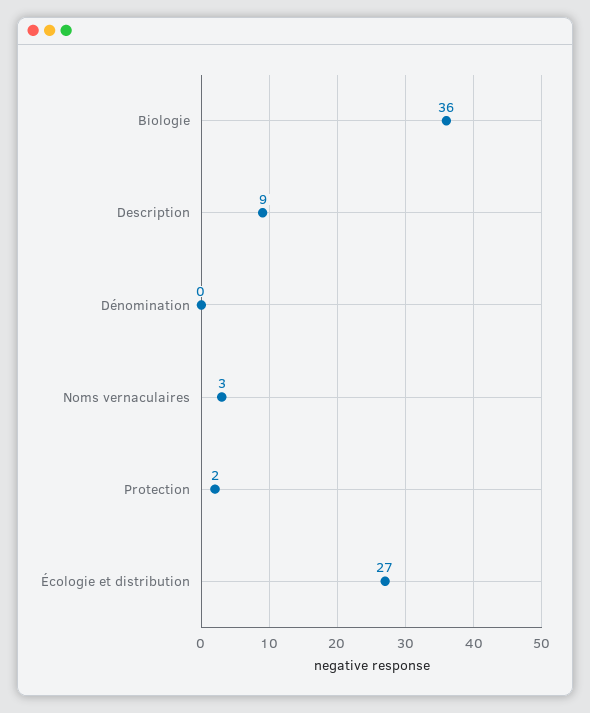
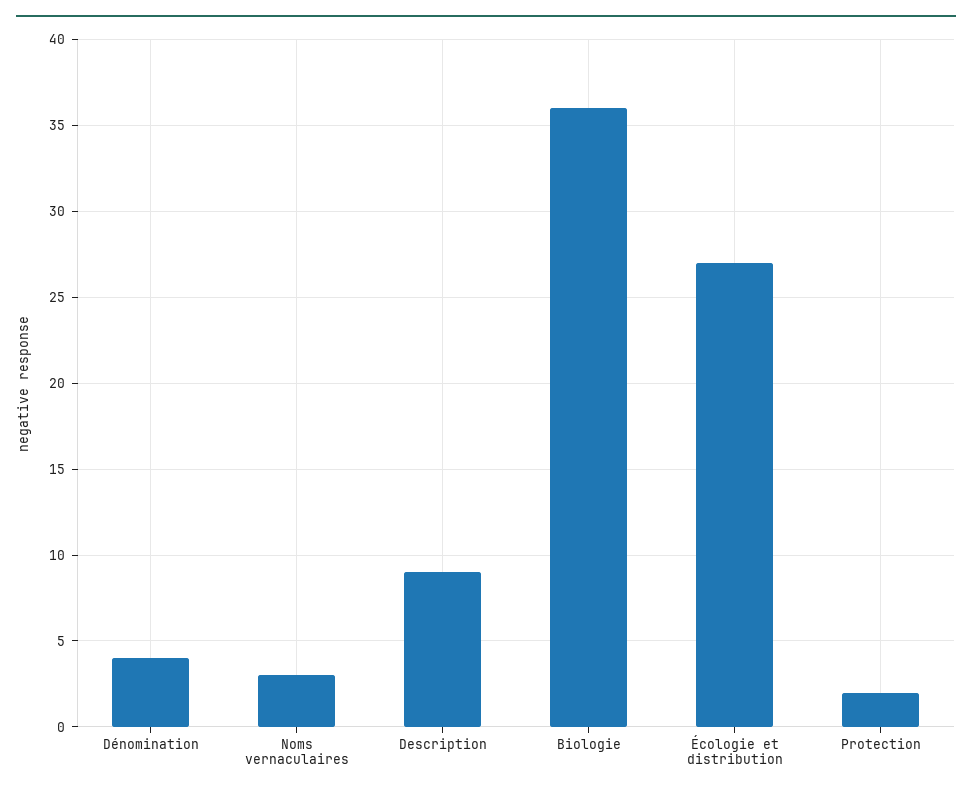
  {
    "Biologie": 36,
    "Description": 9,
-   "Dénomination": 0,
+   "Dénomination": 4,
    "Noms vernaculaires": 3,
    "Protection": 2,
    "Écologie et distribution": 27
  }

